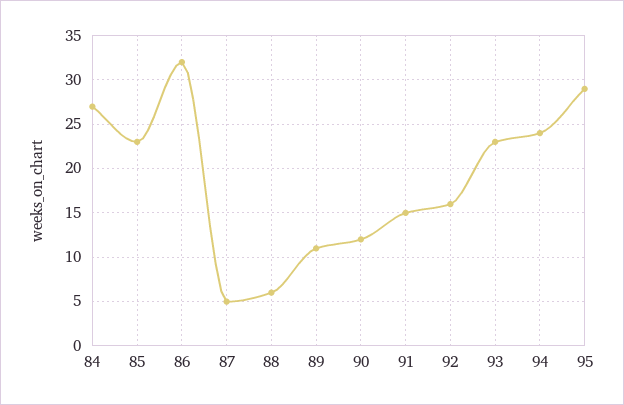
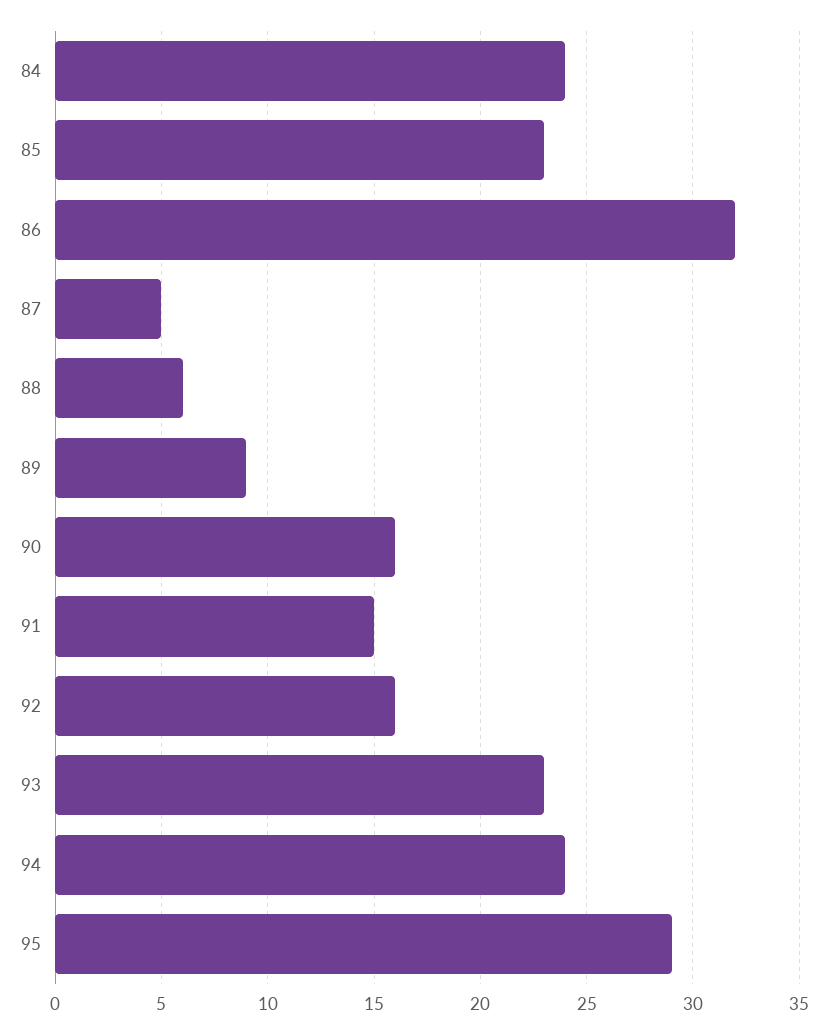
  {
-   "84": 27,
+   "84": 24,
    "85": 23,
    "86": 32,
    "87": 5,
    "88": 6,
-   "89": 11,
+   "89": 9,
-   "90": 12,
+   "90": 16,
    "91": 15,
    "92": 16,
    "93": 23,
    "94": 24,
    "95": 29
  }

